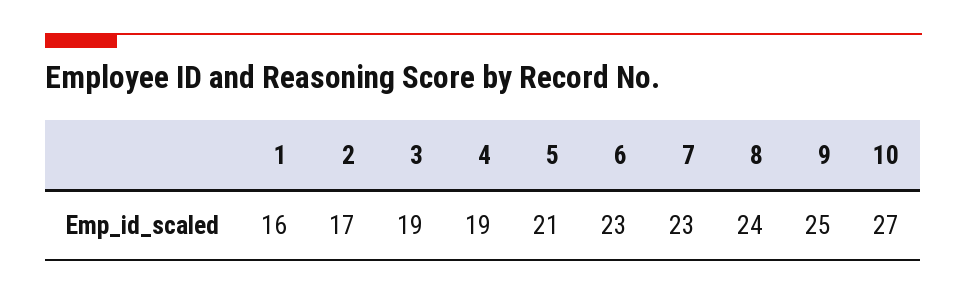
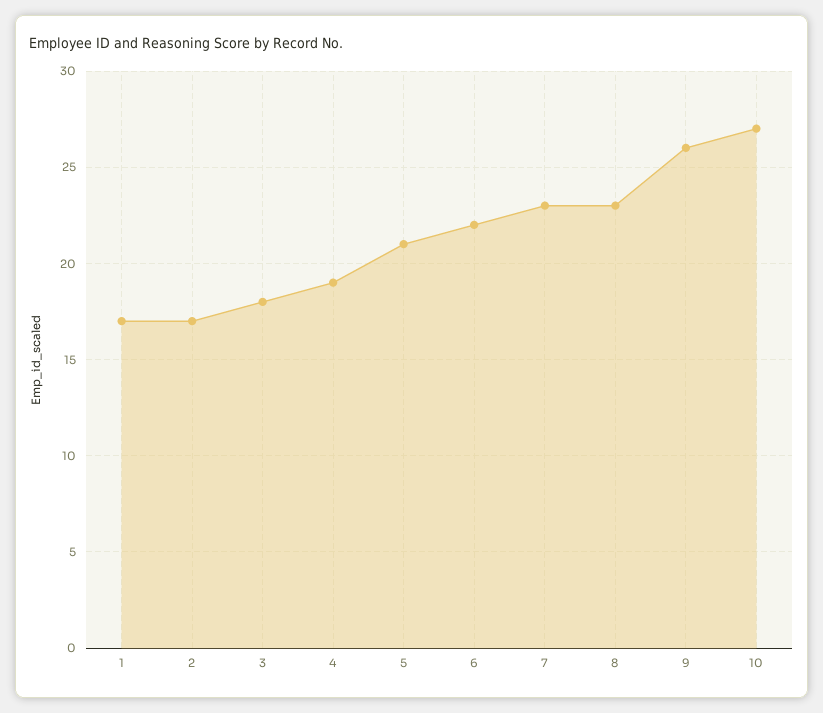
  {
-   "1": 16,
+   "1": 17,
    "2": 17,
-   "3": 19,
+   "3": 18,
    "4": 19,
    "5": 21,
-   "6": 23,
+   "6": 22,
    "7": 23,
-   "8": 24,
+   "8": 23,
-   "9": 25,
+   "9": 26,
    "10": 27
  }

